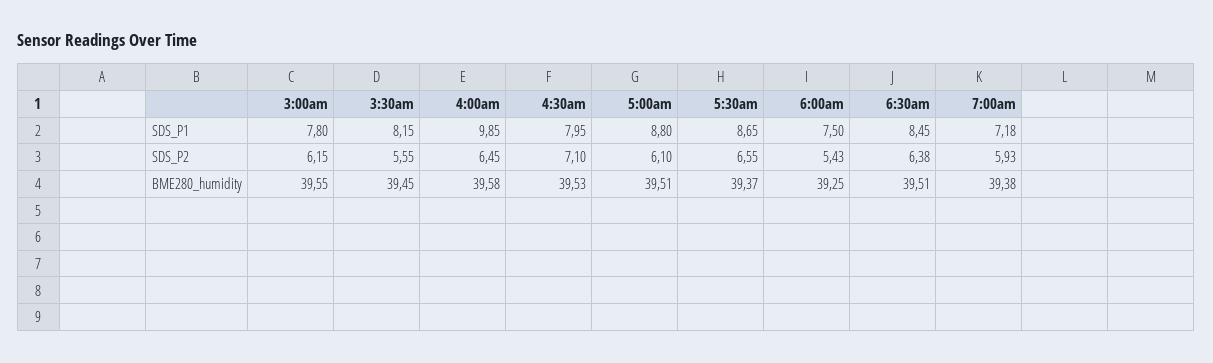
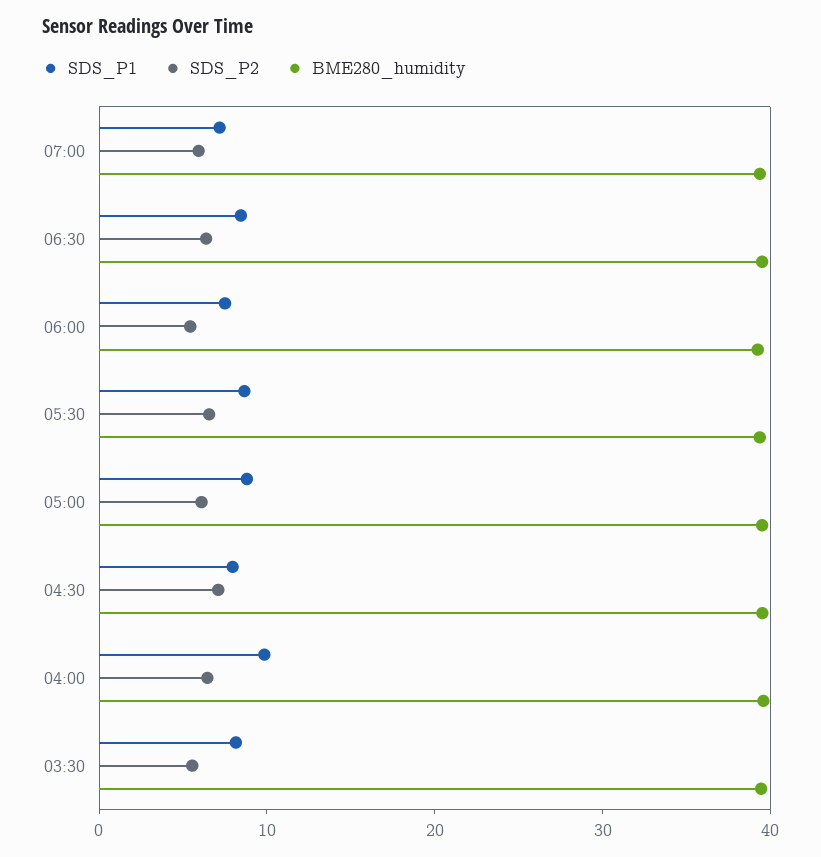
  {
    "SDS_P1": {
-     "3:00am": 7.8,
      "3:30am": 8.15,
      "4:00am": 9.85,
      "4:30am": 7.95,
      "5:00am": 8.8,
      "5:30am": 8.65,
      "6:00am": 7.5,
      "6:30am": 8.45,
      "7:00am": 7.18
    },
    "SDS_P2": {
-     "3:00am": 6.15,
      "3:30am": 5.55,
      "4:00am": 6.45,
      "4:30am": 7.1,
      "5:00am": 6.1,
      "5:30am": 6.55,
      "6:00am": 5.43,
      "6:30am": 6.38,
      "7:00am": 5.93
    },
    "BME280_humidity": {
-     "3:00am": 39.55,
      "3:30am": 39.45,
      "4:00am": 39.58,
      "4:30am": 39.53,
      "5:00am": 39.51,
      "5:30am": 39.37,
      "6:00am": 39.25,
      "6:30am": 39.51,
      "7:00am": 39.38
    }
  }

